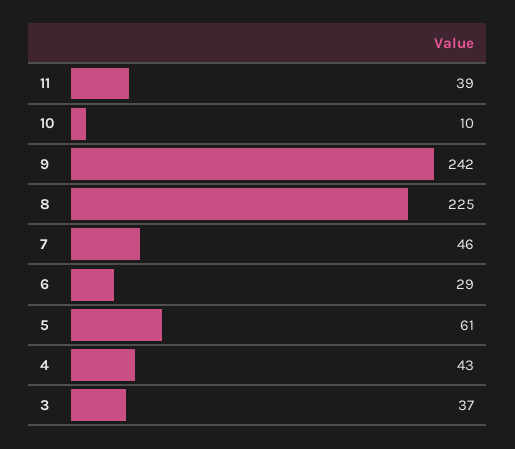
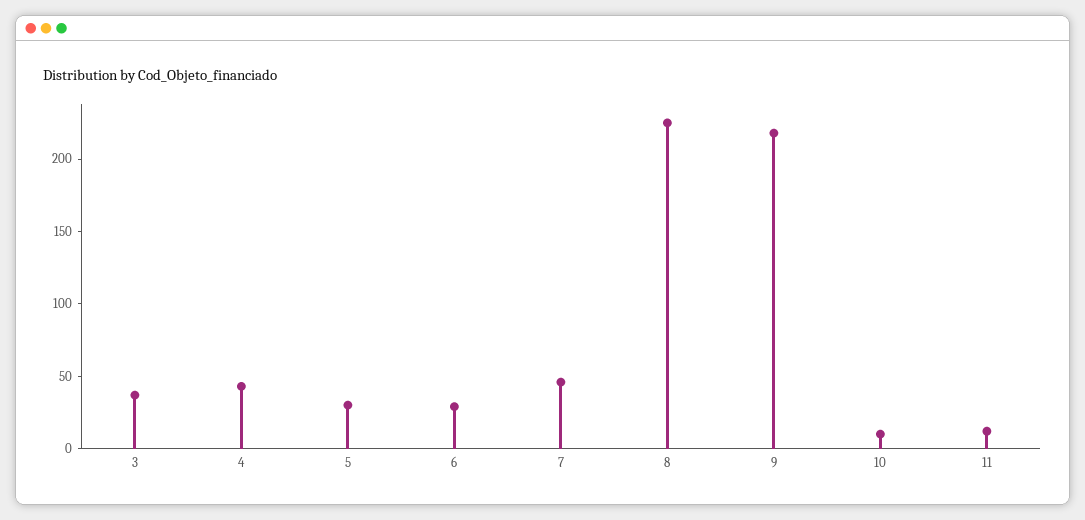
  {
-   "11": 39,
+   "11": 10,
    "10": 10,
-   "9": 242,
+   "9": 220,
    "8": 225,
    "7": 46,
    "6": 29,
-   "5": 61,
+   "5": 30,
    "4": 43,
    "3": 37
  }

